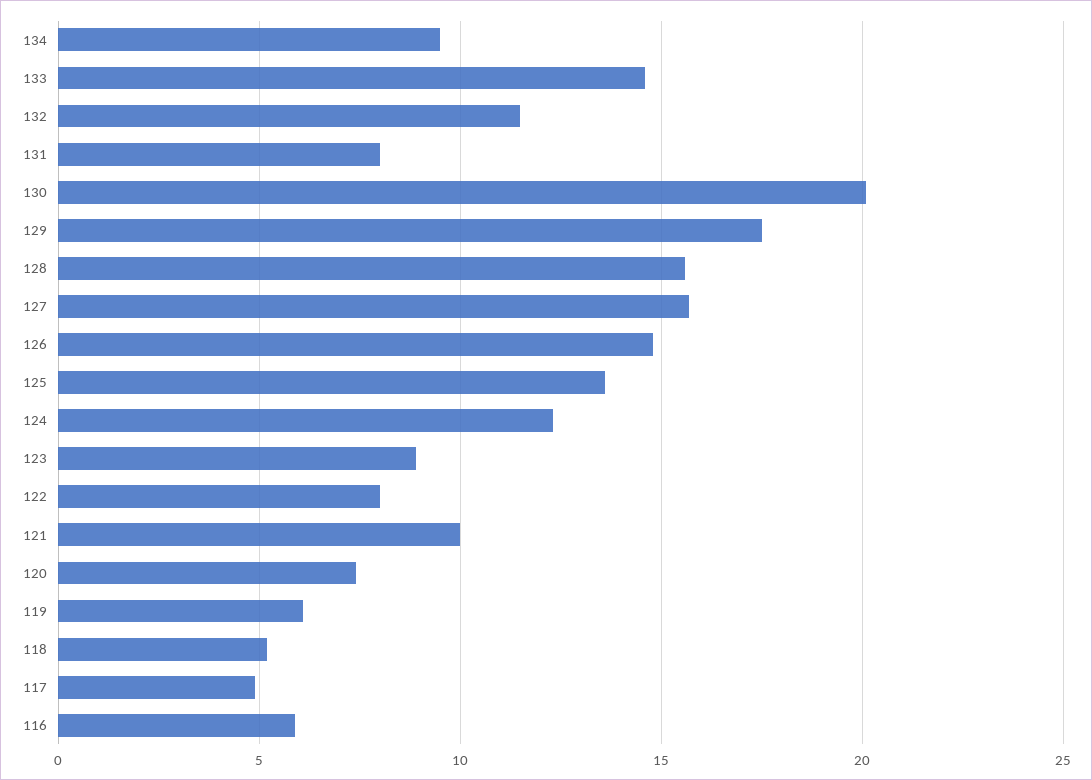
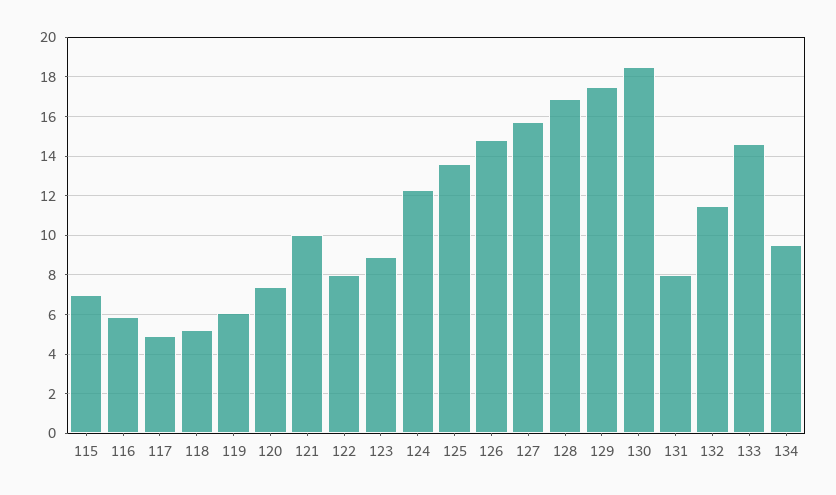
  {
    "134": 9.5,
    "133": 14.5,
    "132": 11.5,
    "131": 8,
-   "130": 20,
+   "130": 18.5,
    "129": 17.5,
-   "128": 15.5,
+   "128": 17,
    "127": 15.5,
    "126": 15,
    "125": 13.5,
    "124": 12.5,
    "123": 9,
    "122": 8,
    "121": 10,
    "120": 7.5,
    "119": 6,
    "118": 5,
    "117": 5,
-   "116": 6
+   "116": 6,
+   "115": 7
  }

